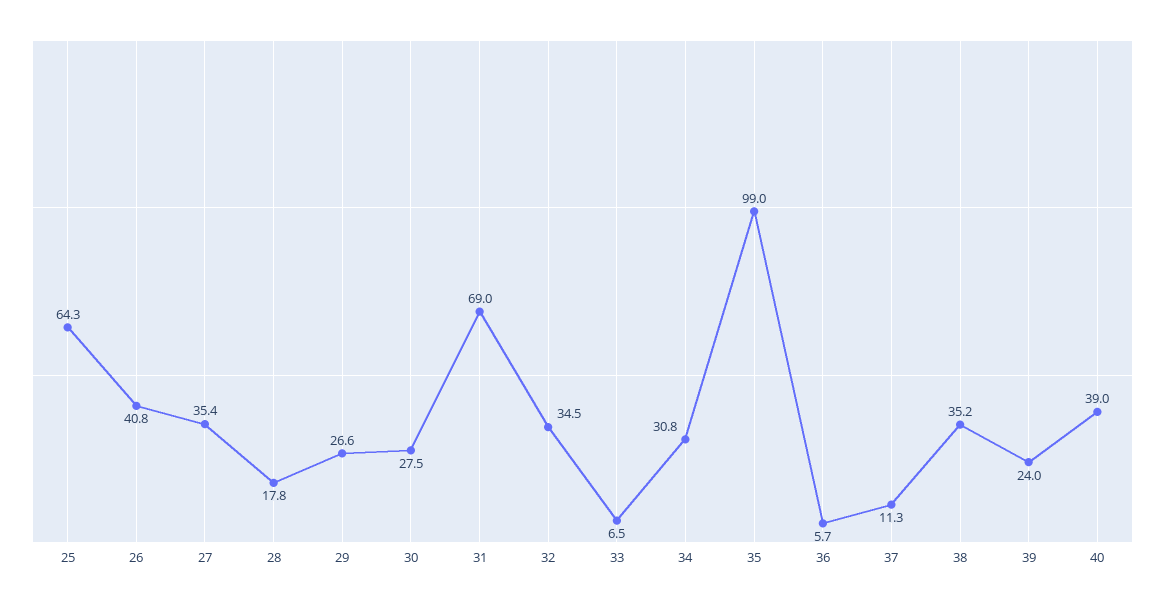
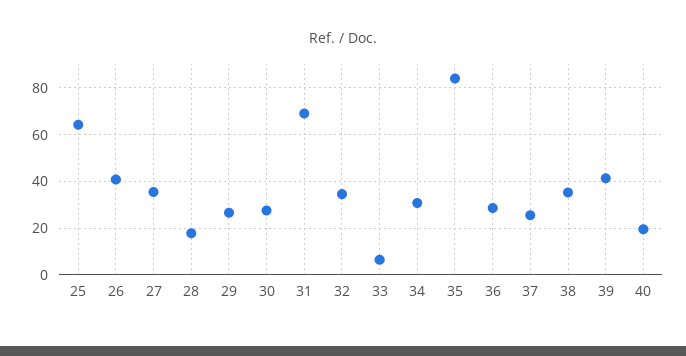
  {
    "25": 64.3,
    "26": 40.8,
    "27": 35.4,
    "28": 17.8,
    "29": 26.6,
    "30": 27.5,
    "31": 69,
    "32": 34.5,
    "33": 6.5,
    "34": 30.8,
-   "35": 99,
+   "35": 85,
-   "36": 5.7,
+   "36": 30,
-   "37": 11.3,
+   "37": 25,
    "38": 35.2,
-   "39": 24,
+   "39": 40,
-   "40": 39
+   "40": 20
  }

